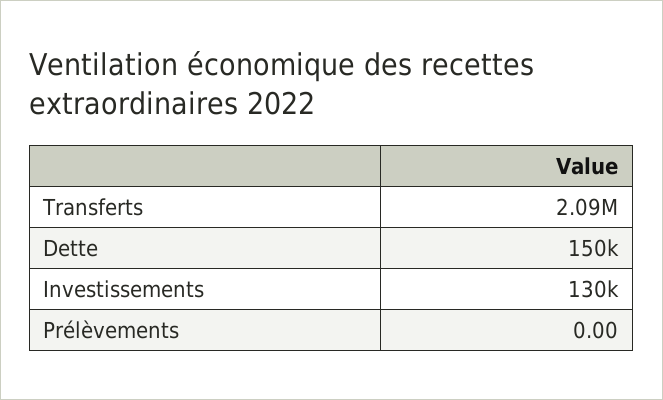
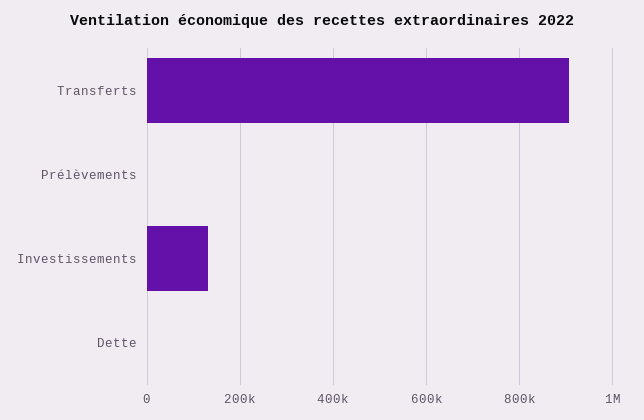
  {
-   "Transferts": 2090000,
+   "Transferts": 900000,
-   "Dette": 150000,
+   "Dette": 0,
    "Investissements": 130000,
    "Prélèvements": 0
  }

